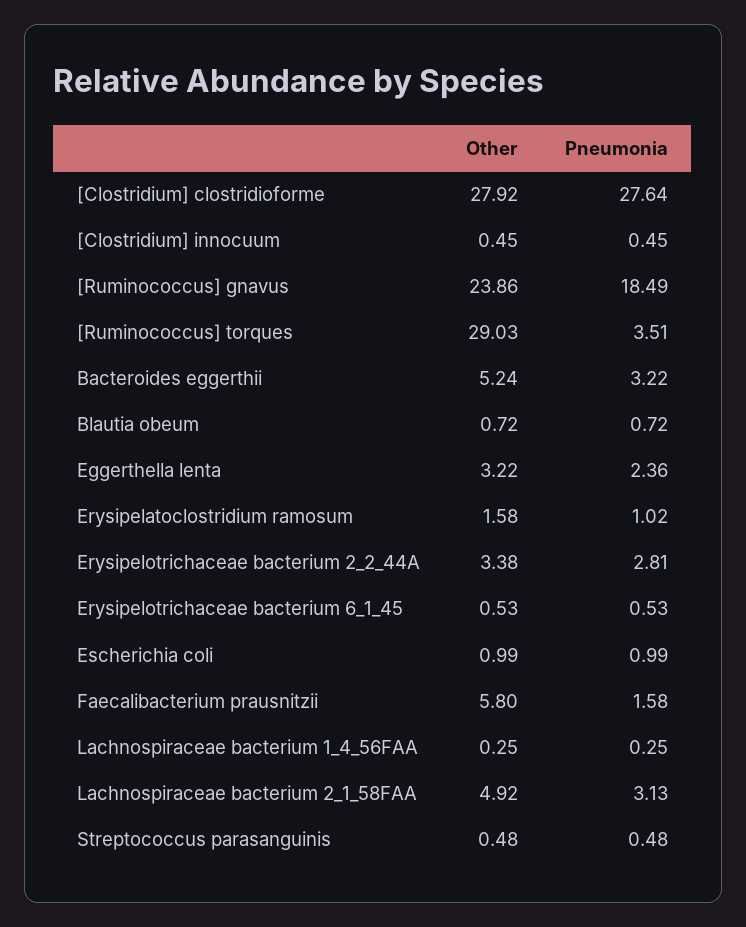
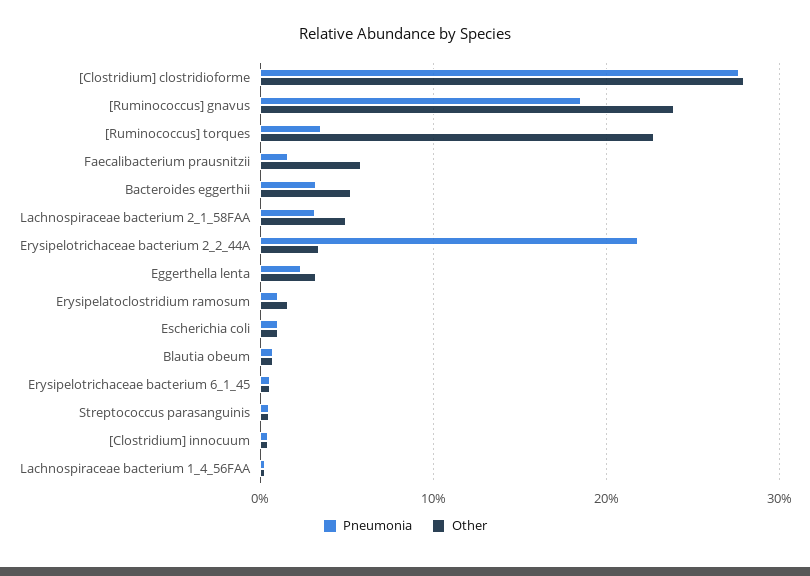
  {
    "Other": {
      "[Clostridium] clostridioforme": 27.92,
      "[Clostridium] innocuum": 0.45,
      "[Ruminococcus] gnavus": 23.86,
-     "[Ruminococcus] torques": 29.03,
+     "[Ruminococcus] torques": 23,
      "Bacteroides eggerthii": 5.24,
      "Blautia obeum": 0.72,
      "Eggerthella lenta": 3.22,
      "Erysipelatoclostridium ramosum": 1.58,
      "Erysipelotrichaceae bacterium 2_2_44A": 3.38,
      "Erysipelotrichaceae bacterium 6_1_45": 0.53,
      "Escherichia coli": 0.99,
      "Faecalibacterium prausnitzii": 5.8,
      "Lachnospiraceae bacterium 1_4_56FAA": 0.25,
      "Lachnospiraceae bacterium 2_1_58FAA": 4.92,
      "Streptococcus parasanguinis": 0.48
    },
    "Pneumonia": {
      "[Clostridium] clostridioforme": 27.64,
      "[Clostridium] innocuum": 0.45,
      "[Ruminococcus] gnavus": 18.49,
      "[Ruminococcus] torques": 3.51,
      "Bacteroides eggerthii": 3.22,
      "Blautia obeum": 0.72,
      "Eggerthella lenta": 2.36,
      "Erysipelatoclostridium ramosum": 1.02,
-     "Erysipelotrichaceae bacterium 2_2_44A": 2.81,
+     "Erysipelotrichaceae bacterium 2_2_44A": 22,
      "Erysipelotrichaceae bacterium 6_1_45": 0.53,
      "Escherichia coli": 0.99,
      "Faecalibacterium prausnitzii": 1.58,
      "Lachnospiraceae bacterium 1_4_56FAA": 0.25,
      "Lachnospiraceae bacterium 2_1_58FAA": 3.13,
      "Streptococcus parasanguinis": 0.48
    }
  }

